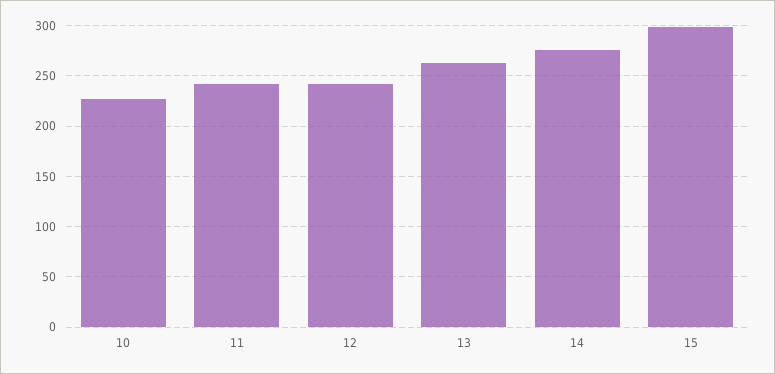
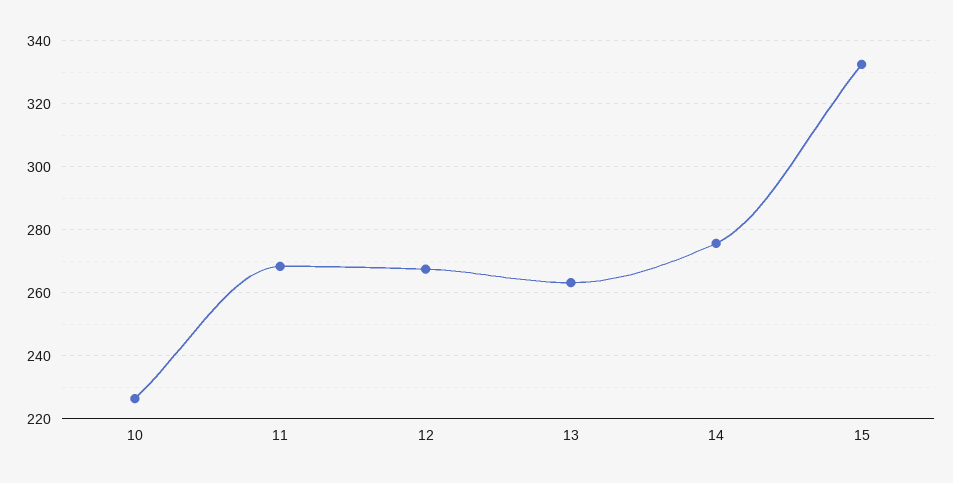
  {
    "10": 226,
-   "11": 240,
+   "11": 268,
-   "12": 240,
+   "12": 268,
    "13": 264,
    "14": 276,
-   "15": 300
+   "15": 332
  }

